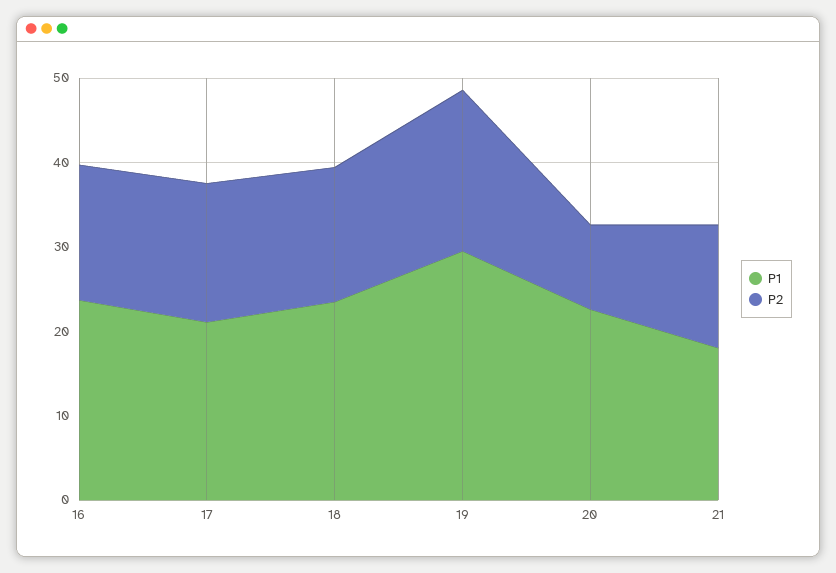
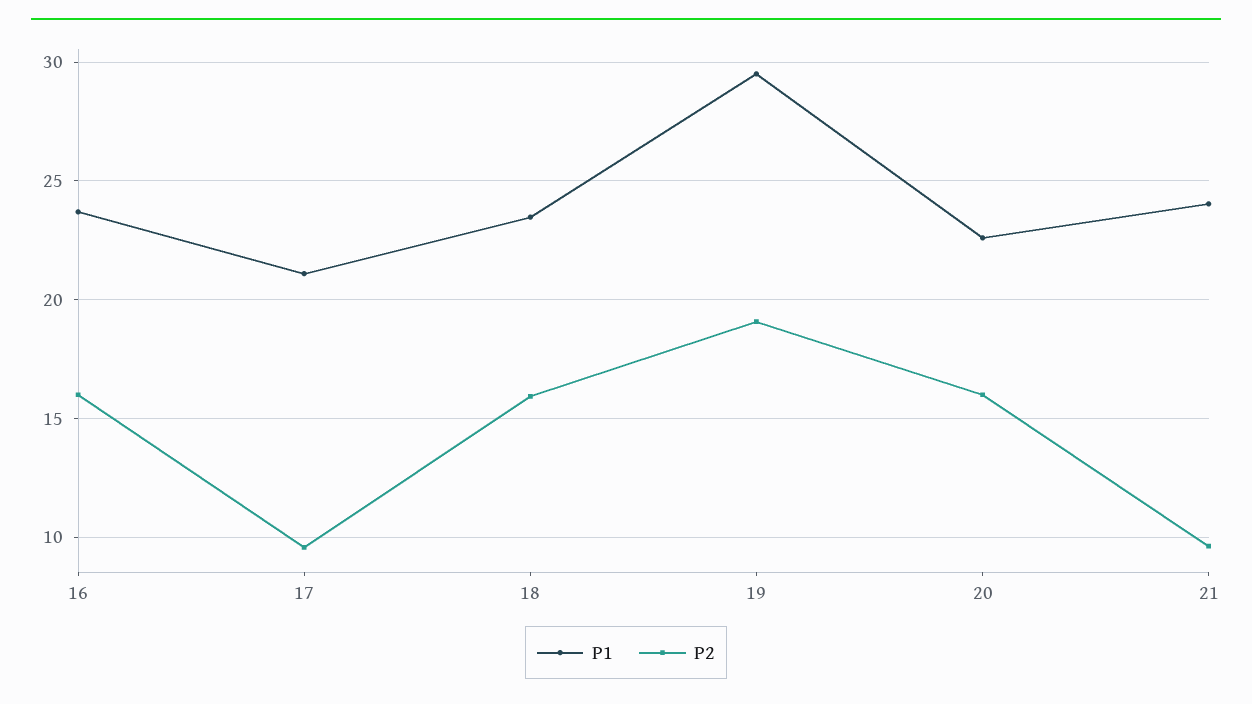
  {
    "P1": {
      "16": 23.5,
      "17": 21,
      "18": 23.5,
      "19": 29.5,
      "20": 22.5,
-     "21": 18
+     "21": 24
    },
    "P2": {
      "16": 16,
-     "17": 16,
+     "17": 9.5,
      "18": 16,
      "19": 19,
-     "20": 10,
+     "20": 16,
-     "21": 14
+     "21": 9.5
    }
  }

